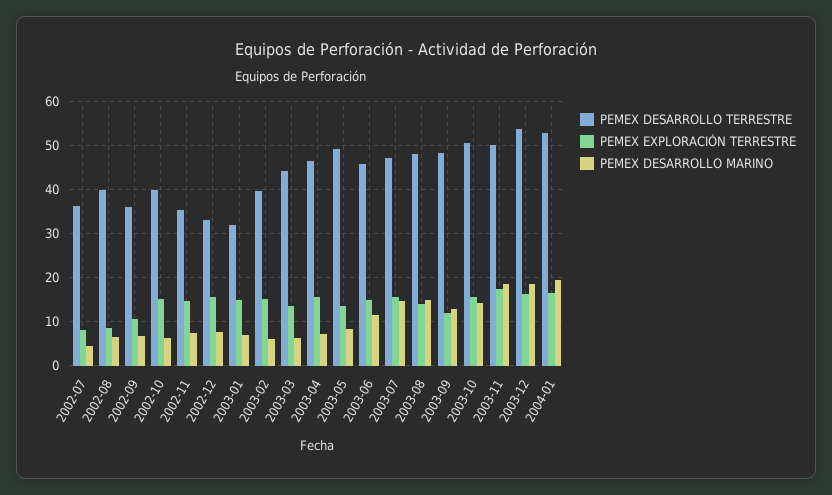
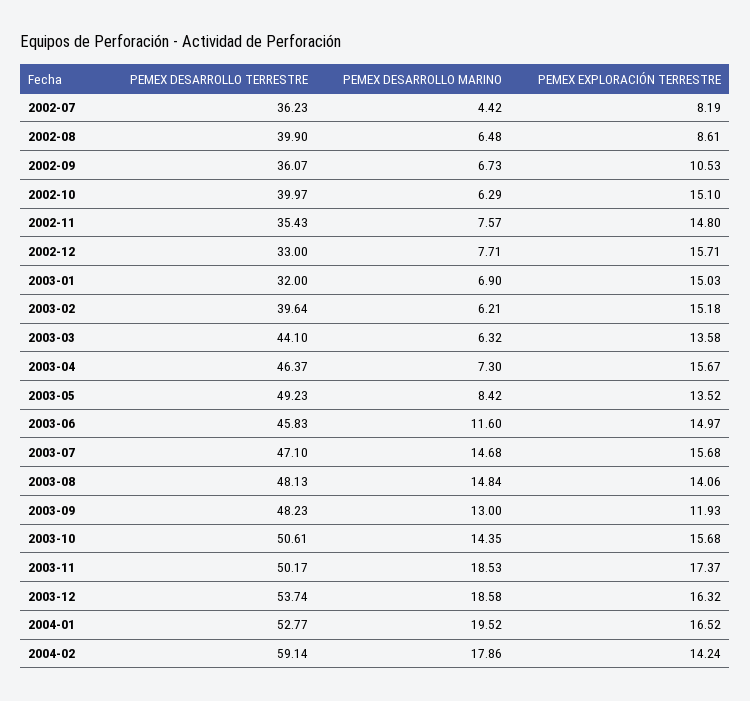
  {
    "PEMEX DESARROLLO TERRESTRE": {
      "2002-07": 36.23,
      "2002-08": 39.9,
      "2002-09": 36.07,
      "2002-10": 39.97,
      "2002-11": 35.43,
      "2002-12": 33,
      "2003-01": 32,
      "2003-02": 39.64,
      "2003-03": 44.1,
      "2003-04": 46.37,
      "2003-05": 49.23,
      "2003-06": 45.83,
      "2003-07": 47.1,
      "2003-08": 48.13,
      "2003-09": 48.23,
      "2003-10": 50.61,
      "2003-11": 50.17,
      "2003-12": 53.74,
-     "2004-01": 52.77
+     "2004-01": 52.77,
+     "2004-02": 59.14
    },
    "PEMEX EXPLORACIÓN TERRESTRE": {
      "2002-07": 8.19,
      "2002-08": 8.61,
      "2002-09": 10.53,
      "2002-10": 15.1,
      "2002-11": 14.8,
      "2002-12": 15.71,
      "2003-01": 15.03,
      "2003-02": 15.18,
      "2003-03": 13.58,
      "2003-04": 15.67,
      "2003-05": 13.52,
      "2003-06": 14.97,
      "2003-07": 15.68,
      "2003-08": 14.06,
      "2003-09": 11.93,
      "2003-10": 15.68,
      "2003-11": 17.37,
      "2003-12": 16.32,
-     "2004-01": 16.52
+     "2004-01": 16.52,
+     "2004-02": 14.24
    },
    "PEMEX DESARROLLO MARINO": {
      "2002-07": 4.42,
      "2002-08": 6.48,
      "2002-09": 6.73,
      "2002-10": 6.29,
      "2002-11": 7.57,
      "2002-12": 7.71,
      "2003-01": 6.9,
      "2003-02": 6.21,
      "2003-03": 6.32,
      "2003-04": 7.3,
      "2003-05": 8.42,
      "2003-06": 11.6,
      "2003-07": 14.68,
      "2003-08": 14.84,
      "2003-09": 13,
      "2003-10": 14.35,
      "2003-11": 18.53,
      "2003-12": 18.58,
-     "2004-01": 19.52
+     "2004-01": 19.52,
+     "2004-02": 17.86
    }
  }

